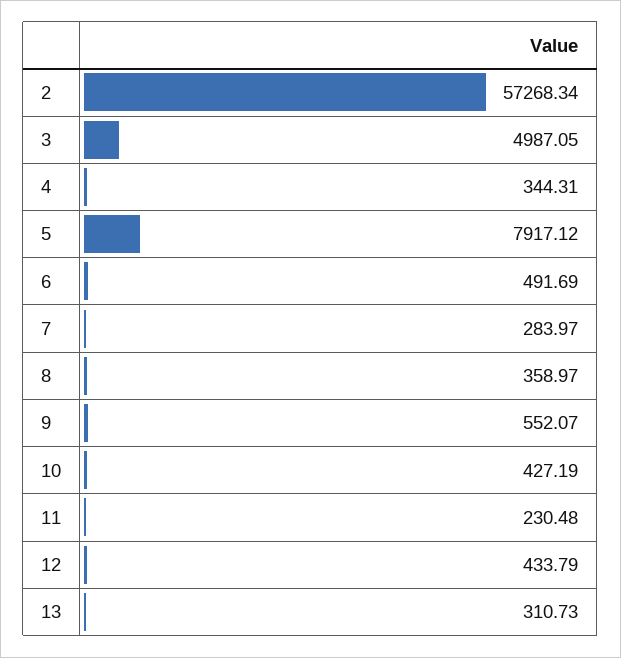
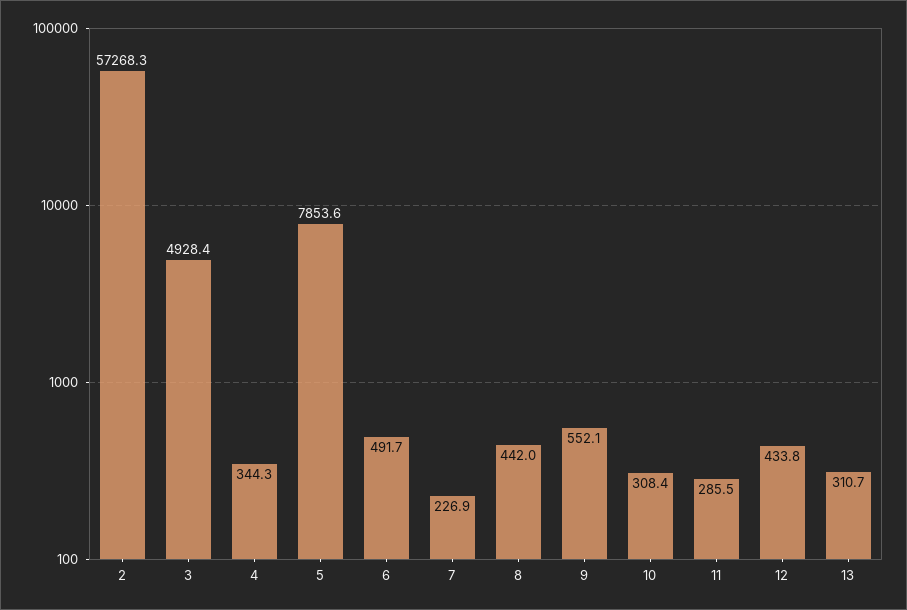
  {
    "2": 57268.34,
-   "3": 4987.05,
+   "3": 4928.4,
    "4": 344.31,
-   "5": 7917.12,
+   "5": 7853.6,
    "6": 491.69,
-   "7": 283.97,
+   "7": 226.9,
-   "8": 358.97,
+   "8": 442,
    "9": 552.07,
-   "10": 427.19,
+   "10": 308.4,
-   "11": 230.48,
+   "11": 285.5,
    "12": 433.79,
    "13": 310.73
  }

